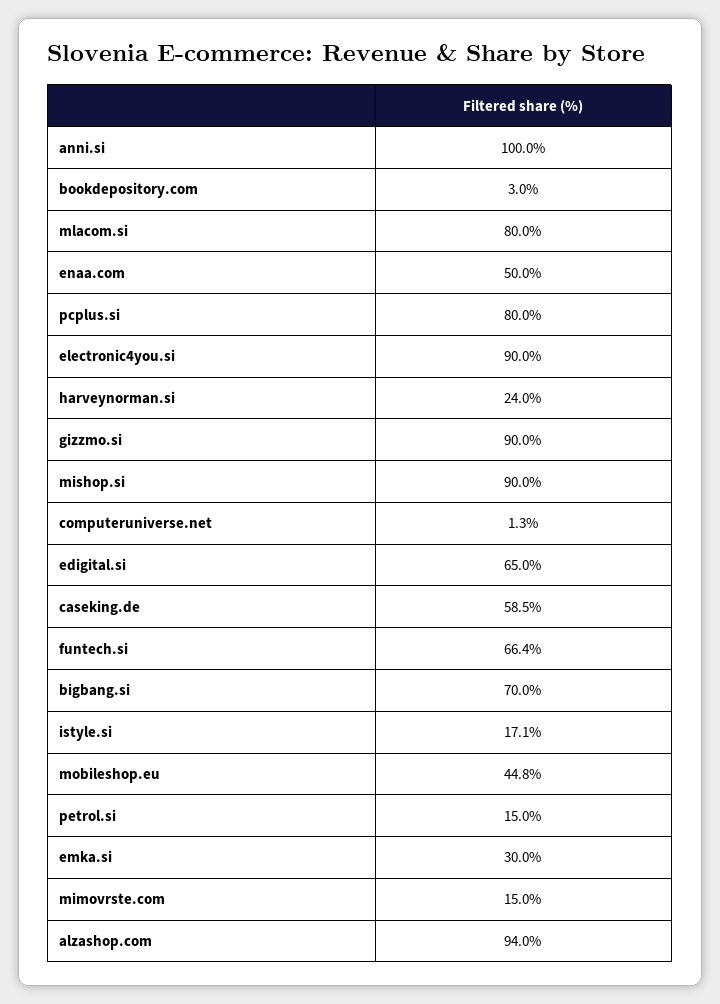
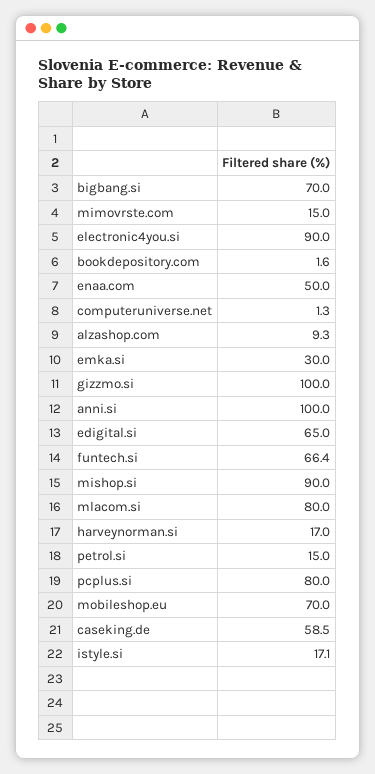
  {
    "anni.si": 100,
-   "bookdepository.com": 3,
+   "bookdepository.com": 1.6,
    "mlacom.si": 80,
    "enaa.com": 50,
    "pcplus.si": 80,
    "electronic4you.si": 90,
-   "harveynorman.si": 24,
+   "harveynorman.si": 17,
-   "gizzmo.si": 90,
+   "gizzmo.si": 100,
    "mishop.si": 90,
    "computeruniverse.net": 1.3,
    "edigital.si": 65,
    "caseking.de": 58.5,
    "funtech.si": 66.4,
    "bigbang.si": 70,
    "istyle.si": 17.1,
-   "mobileshop.eu": 44.8,
+   "mobileshop.eu": 70,
    "petrol.si": 15,
    "emka.si": 30,
    "mimovrste.com": 15,
-   "alzashop.com": 94
+   "alzashop.com": 9.3
  }

